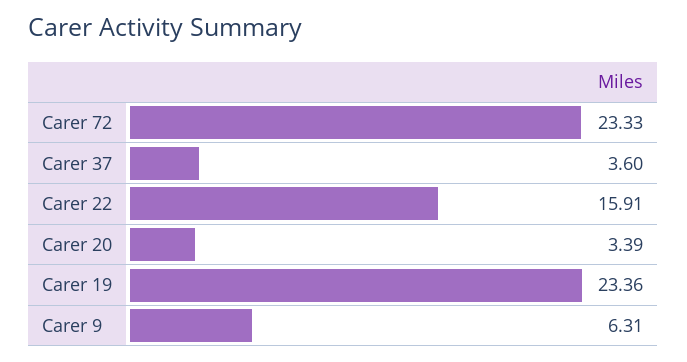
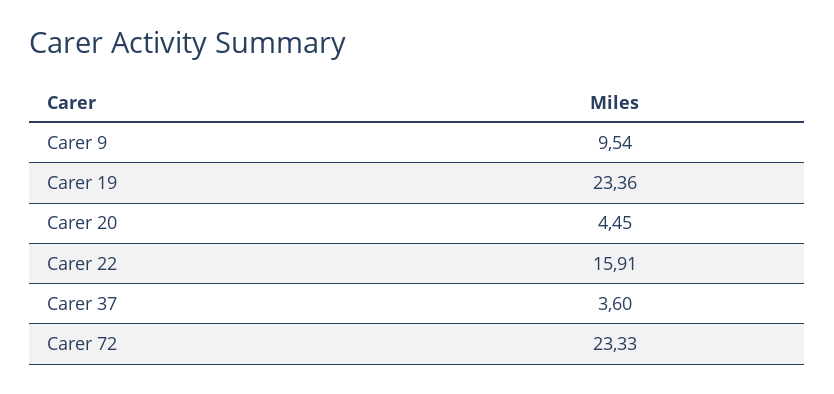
  {
    "Carer 72": 23.33,
    "Carer 37": 3.6,
    "Carer 22": 15.91,
-   "Carer 20": 3.39,
+   "Carer 20": 4.45,
    "Carer 19": 23.36,
-   "Carer 9": 6.31
+   "Carer 9": 9.54
  }

